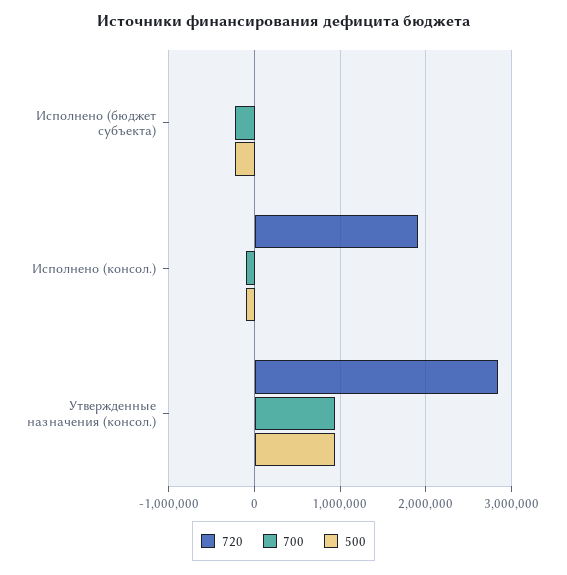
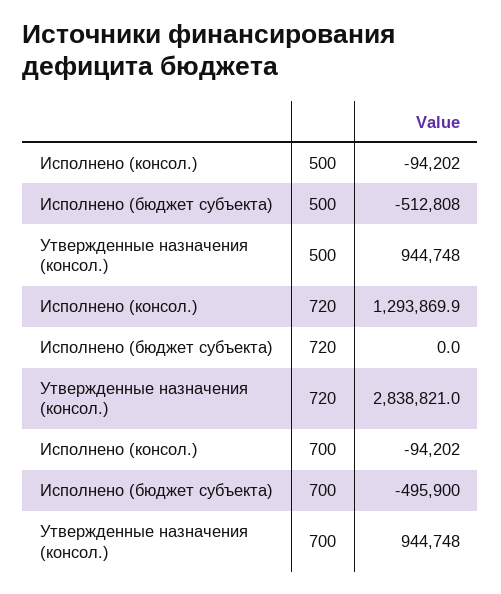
  {
    "720": {
      "Исполнено (бюджет субъекта)": 0,
-     "Исполнено (консол.)": 1900000,
+     "Исполнено (консол.)": 1293869.9,
      "Утвержденные назначения (консол.)": 2838821
    },
    "700": {
-     "Исполнено (бюджет субъекта)": -200000,
+     "Исполнено (бюджет субъекта)": -495900,
      "Исполнено (консол.)": -94202,
      "Утвержденные назначения (консол.)": 944748
    },
    "500": {
-     "Исполнено (бюджет субъекта)": -200000,
+     "Исполнено (бюджет субъекта)": -512808,
      "Исполнено (консол.)": -94202,
      "Утвержденные назначения (консол.)": 944748
    }
  }

